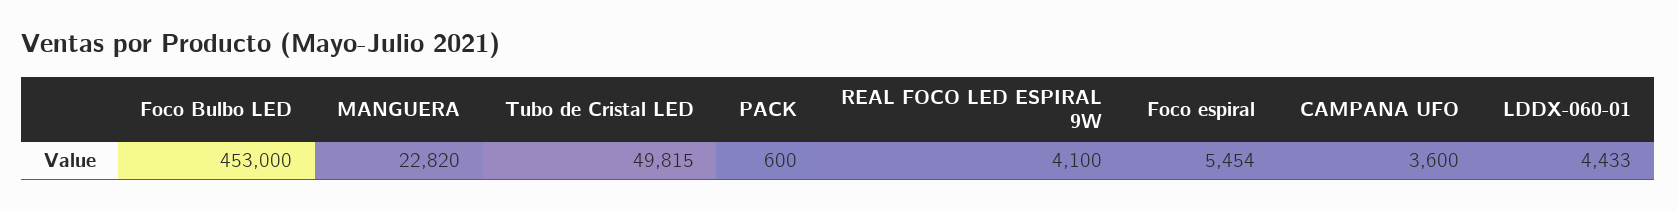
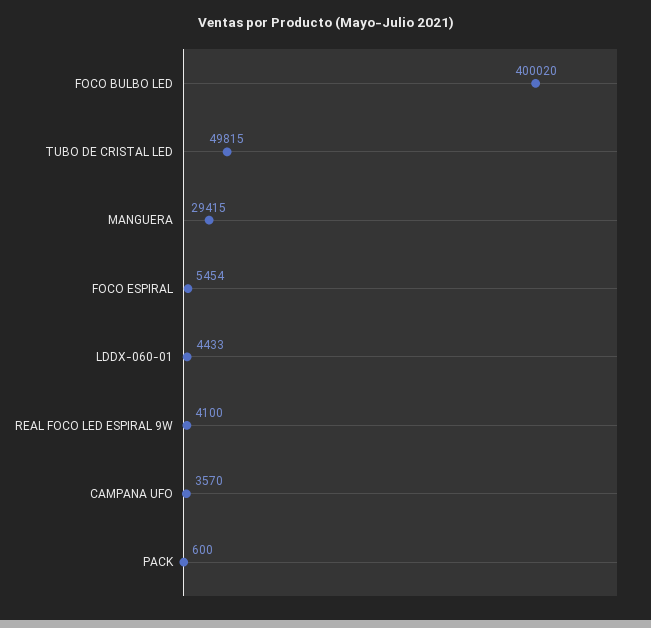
  {
-   "Foco Bulbo LED": 453000,
+   "Foco Bulbo LED": 400020,
-   "MANGUERA": 22820,
+   "MANGUERA": 29415,
    "Tubo de Cristal LED": 49815,
    "PACK": 600,
    "REAL FOCO LED ESPIRAL 9W": 4100,
    "Foco espiral": 5454,
-   "CAMPANA UFO": 3600,
+   "CAMPANA UFO": 3570,
    "LDDX-060-01": 4433
  }

